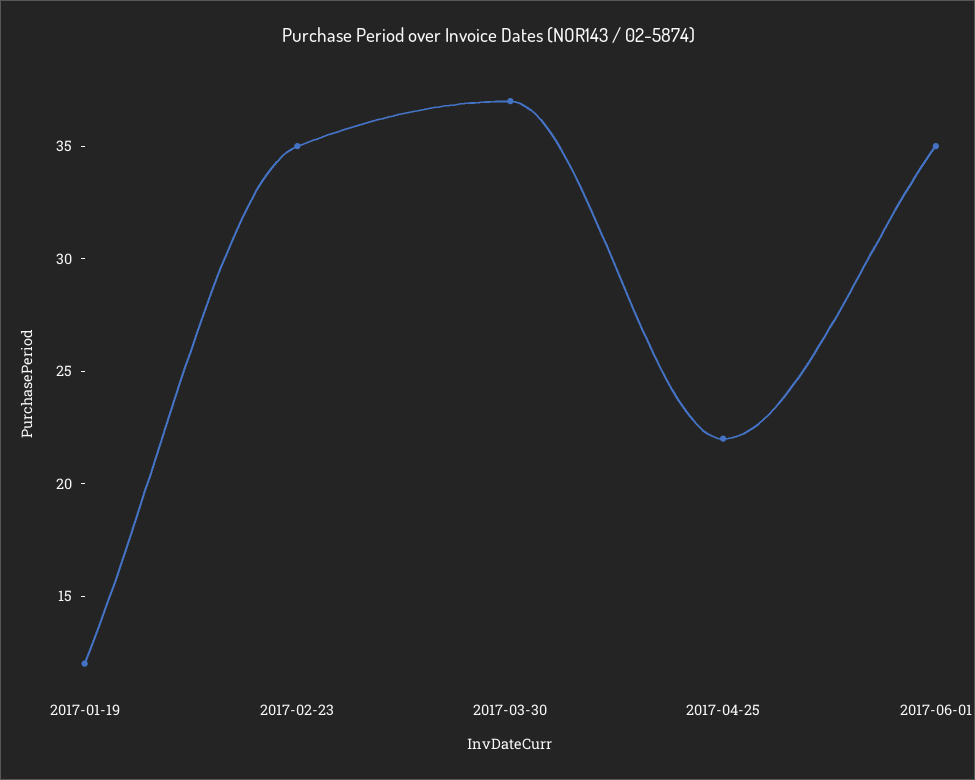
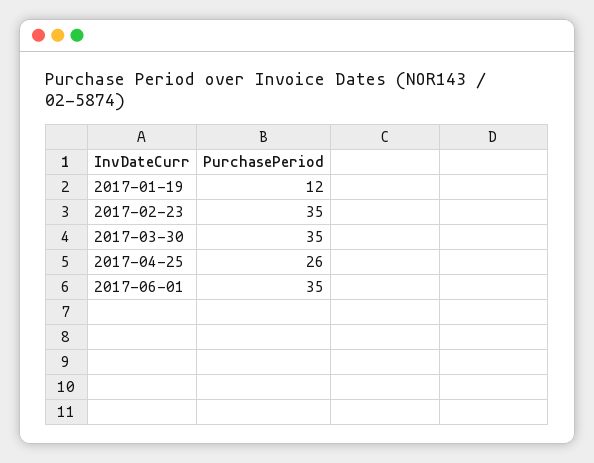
  {
    "2017-01-19": 12,
    "2017-02-23": 35,
-   "2017-03-30": 37,
+   "2017-03-30": 35,
-   "2017-04-25": 22,
+   "2017-04-25": 26,
    "2017-06-01": 35
  }

